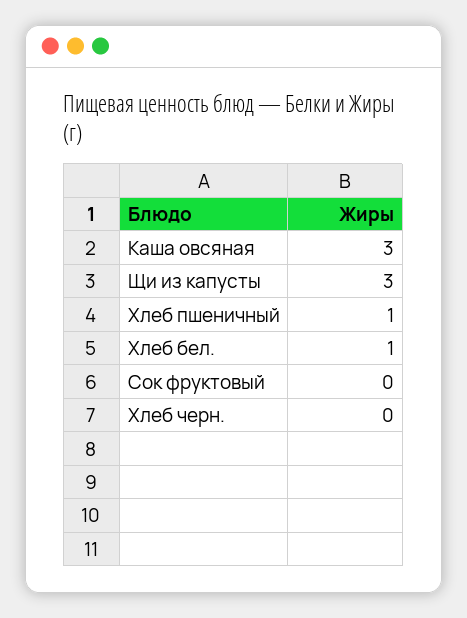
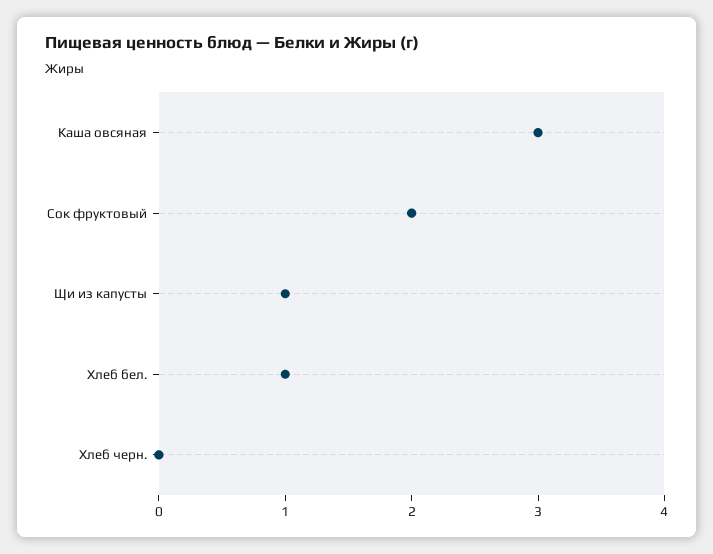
  {
    "Каша овсяная": 3,
-   "Щи из капусты": 3,
+   "Щи из капусты": 1,
-   "Хлеб пшеничный": 1,
    "Хлеб бел.": 1,
-   "Сок фруктовый": 0,
+   "Сок фруктовый": 2,
    "Хлеб черн.": 0
  }

